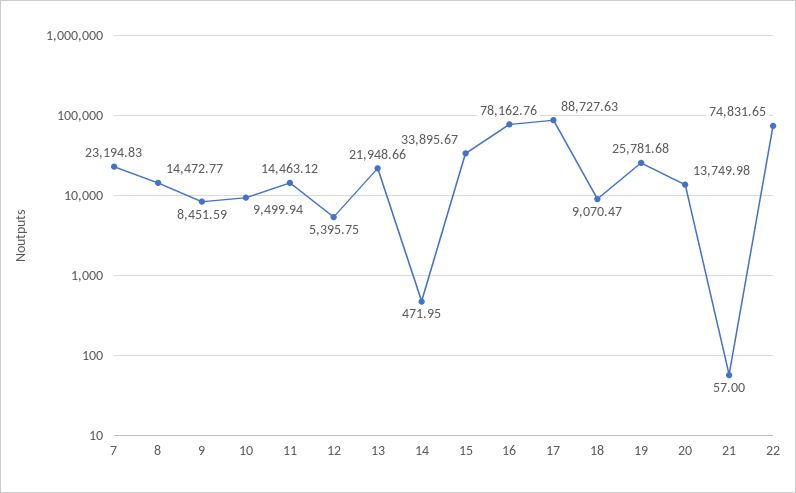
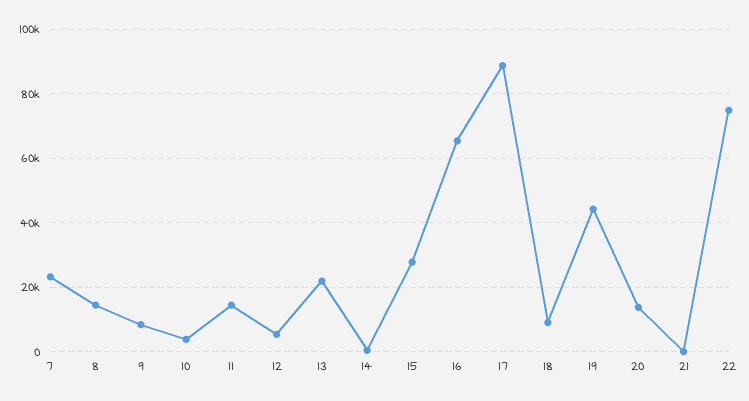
  {
    "7": 23194.83,
    "8": 14472.77,
    "9": 8451.59,
-   "10": 9499.94,
+   "10": 4000,
    "11": 14463.12,
    "12": 5395.75,
    "13": 21948.66,
    "14": 471.95,
-   "15": 33895.67,
+   "15": 28000,
-   "16": 78162.76,
+   "16": 66000,
    "17": 88727.63,
    "18": 9070.47,
-   "19": 25781.68,
+   "19": 44000,
    "20": 13749.98,
    "21": 57,
    "22": 74831.65
  }

